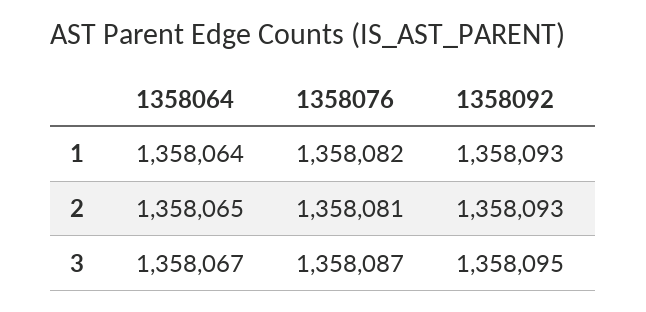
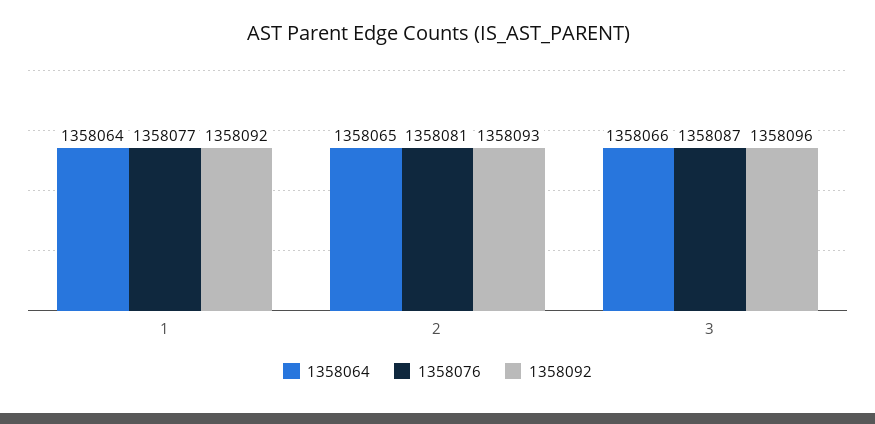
  {
    "1358064": {
      "1": 1358064,
      "2": 1358065,
-     "3": 1358067
+     "3": 1358066
    },
    "1358076": {
-     "1": 1358082,
+     "1": 1358077,
      "2": 1358081,
      "3": 1358087
    },
    "1358092": {
-     "1": 1358093,
+     "1": 1358092,
      "2": 1358093,
-     "3": 1358095
+     "3": 1358096
    }
  }

